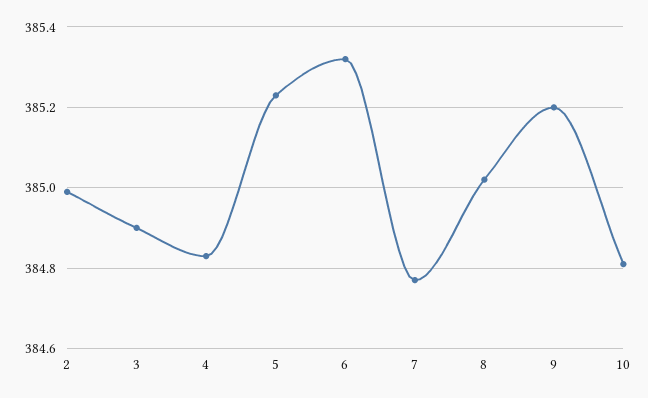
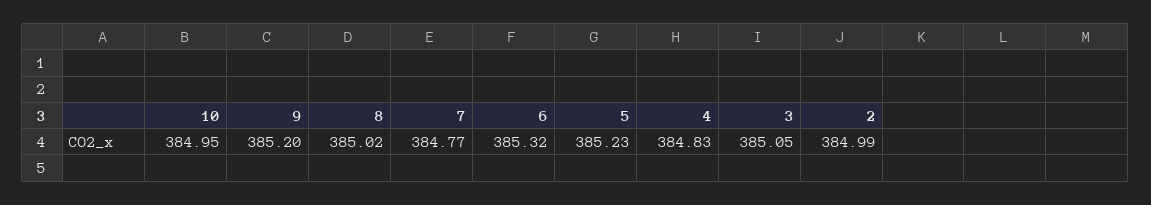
  {
    "2": 384.99,
-   "3": 384.9,
+   "3": 385.05,
    "4": 384.83,
    "5": 385.23,
    "6": 385.32,
    "7": 384.77,
    "8": 385.02,
    "9": 385.2,
-   "10": 384.8
+   "10": 384.95
  }

